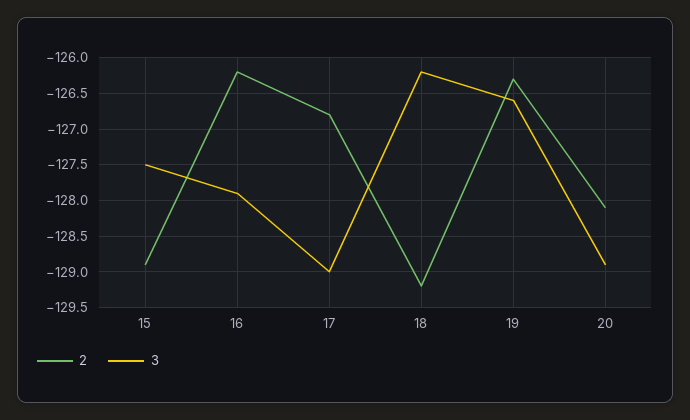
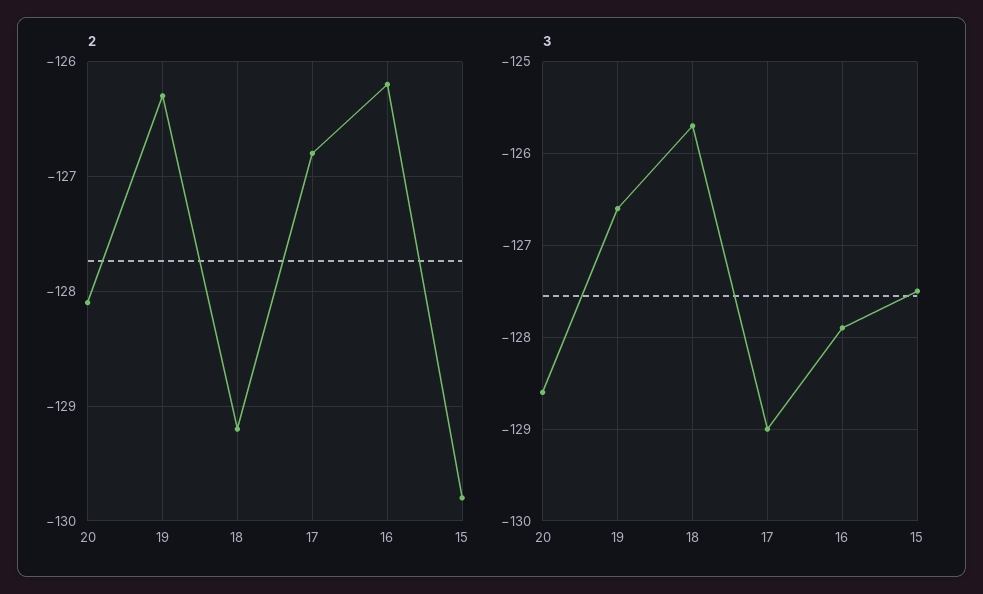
  {
    "2": {
-     "15": -128.9,
+     "15": -129.8,
      "16": -126.2,
      "17": -126.8,
      "18": -129.2,
      "19": -126.3,
      "20": -128.1
    },
    "3": {
      "15": -127.5,
      "16": -127.9,
      "17": -129,
-     "18": -126.2,
+     "18": -125.7,
      "19": -126.6,
-     "20": -128.9
+     "20": -128.6
    }
  }

